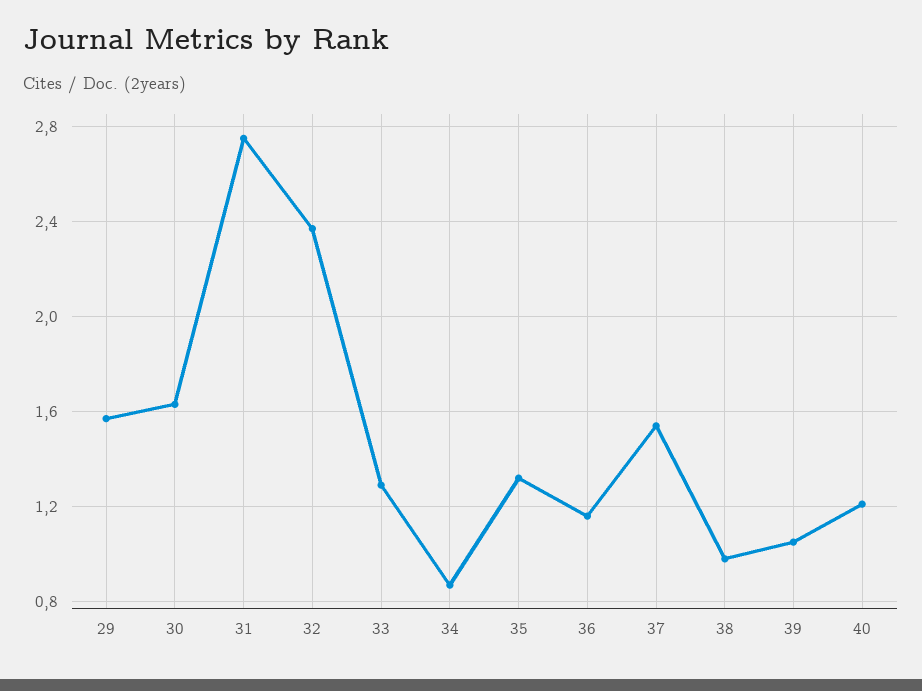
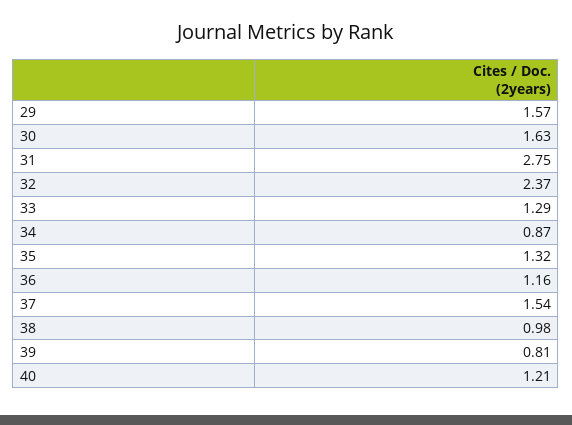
  {
    "29": 1.57,
    "30": 1.63,
    "31": 2.75,
    "32": 2.37,
    "33": 1.29,
    "34": 0.87,
    "35": 1.32,
    "36": 1.16,
    "37": 1.54,
    "38": 0.98,
-   "39": 1.05,
+   "39": 0.81,
    "40": 1.21
  }

